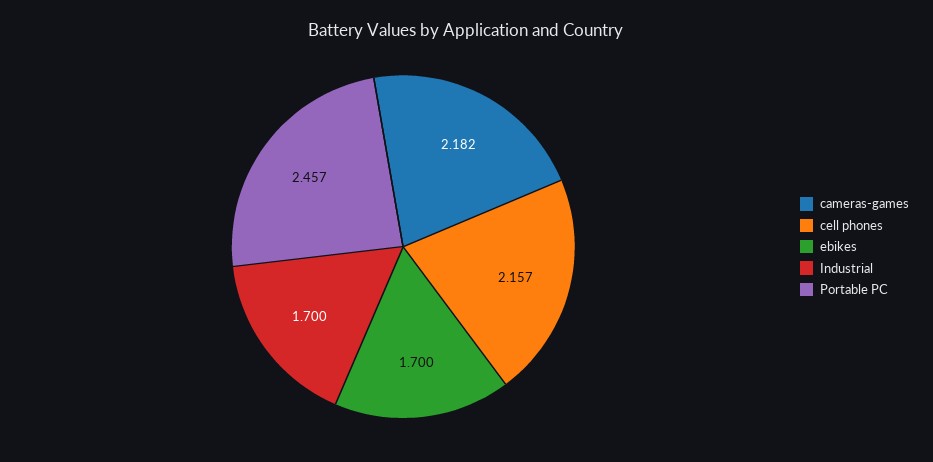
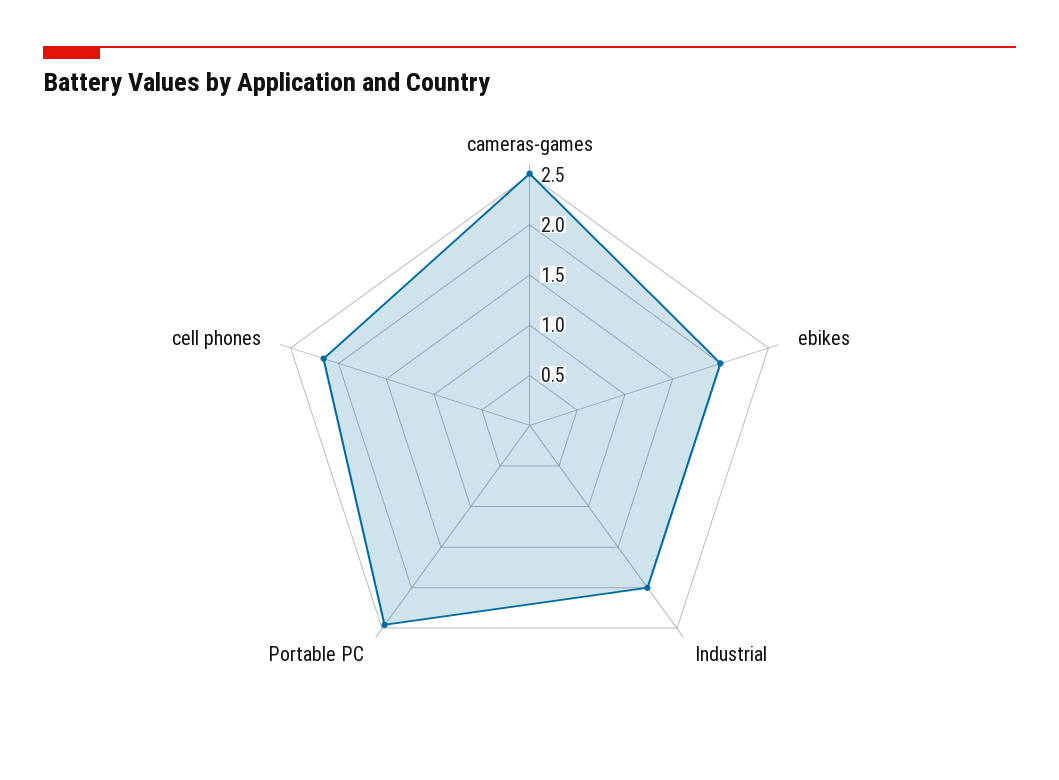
  {
-   "cameras-games": 2.182,
+   "cameras-games": 2.5,
    "cell phones": 2.157,
-   "ebikes": 1.7,
+   "ebikes": 2,
-   "Industrial": 1.7,
+   "Industrial": 2,
    "Portable PC": 2.457
  }

